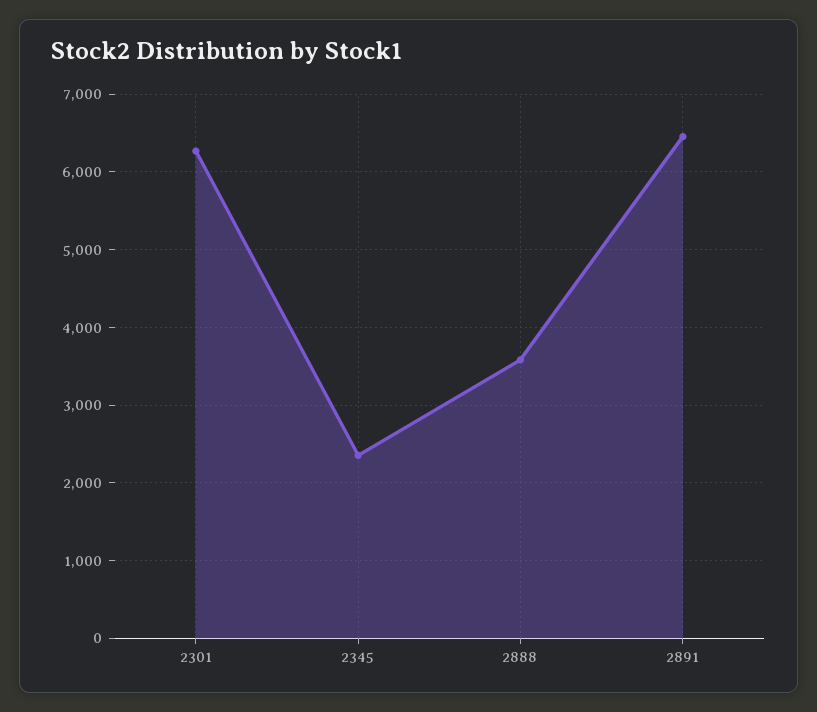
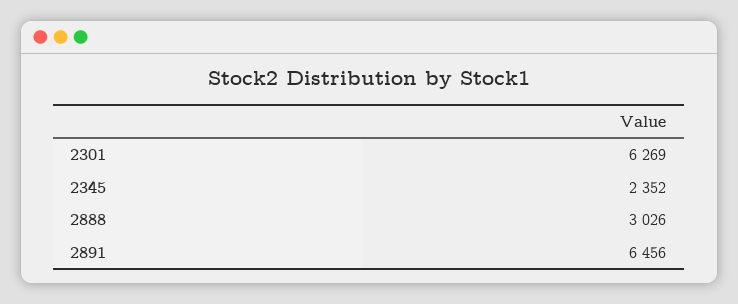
  {
    "2301": 6269,
    "2345": 2352,
-   "2888": 3600,
+   "2888": 3026,
    "2891": 6456
  }

